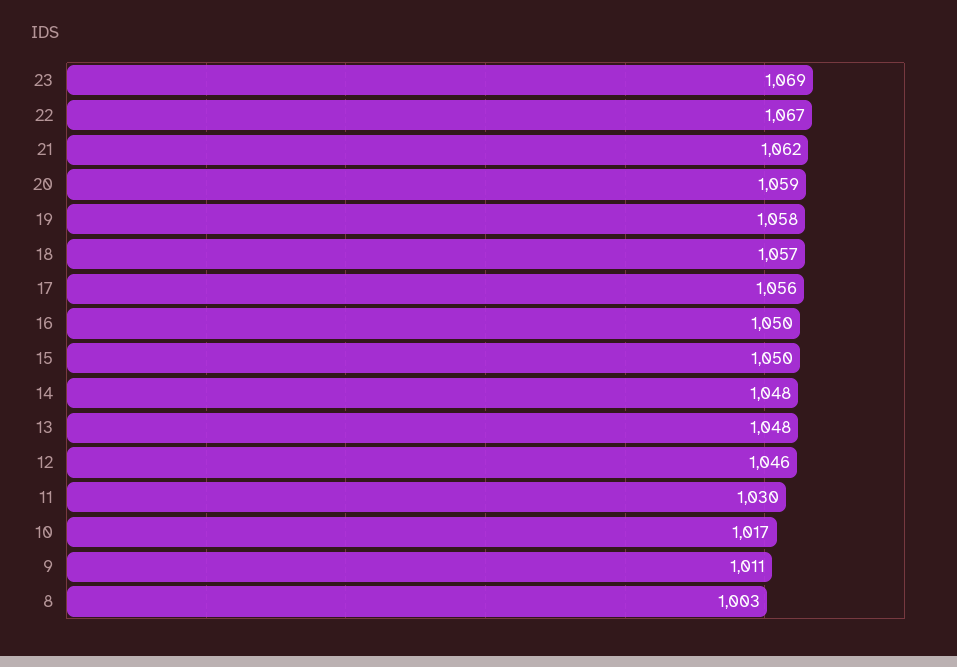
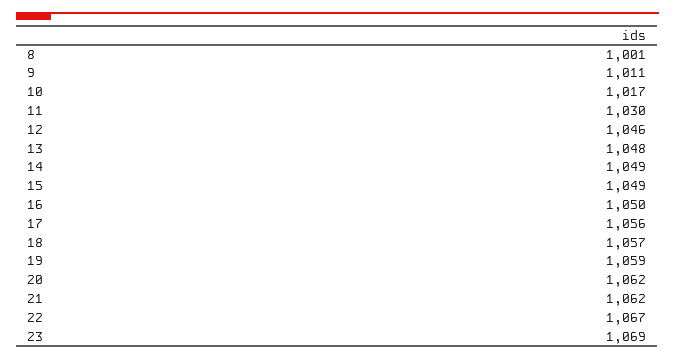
  {
    "23": 1069,
    "22": 1067,
    "21": 1062,
-   "20": 1059,
+   "20": 1062,
-   "19": 1058,
+   "19": 1059,
    "18": 1057,
    "17": 1056,
    "16": 1050,
-   "15": 1050,
+   "15": 1049,
-   "14": 1048,
+   "14": 1049,
    "13": 1048,
    "12": 1046,
    "11": 1030,
    "10": 1017,
    "9": 1011,
-   "8": 1003
+   "8": 1001
  }

